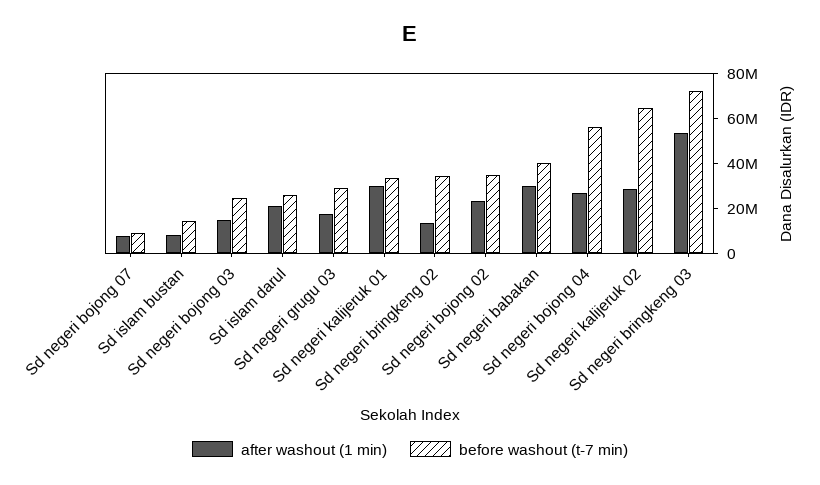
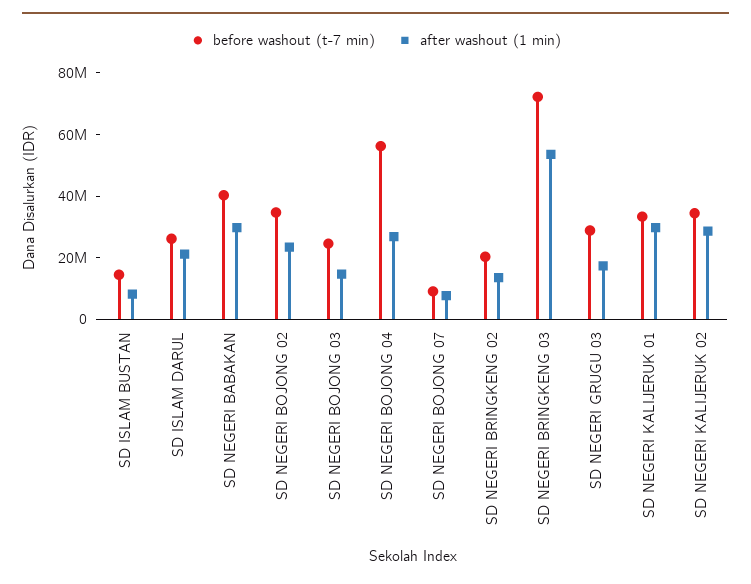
  {
    "after washout (1 min)": {
      "Sd negeri bojong 07": 10000000,
      "Sd islam bustan": 10000000,
      "Sd negeri bojong 03": 15000000,
      "Sd islam darul": 20000000,
      "Sd negeri grugu 03": 15000000,
      "Sd negeri kalijeruk 01": 30000000,
      "Sd negeri bringkeng 02": 15000000,
      "Sd negeri bojong 02": 25000000,
      "Sd negeri babakan": 30000000,
      "Sd negeri bojong 04": 25000000,
      "Sd negeri kalijeruk 02": 30000000,
      "Sd negeri bringkeng 03": 55000000
    },
    "before washout (t-7 min)": {
      "Sd negeri bojong 07": 10000000,
      "Sd islam bustan": 15000000,
      "Sd negeri bojong 03": 25000000,
      "Sd islam darul": 25000000,
      "Sd negeri grugu 03": 30000000,
      "Sd negeri kalijeruk 01": 35000000,
-     "Sd negeri bringkeng 02": 35000000,
+     "Sd negeri bringkeng 02": 20000000,
      "Sd negeri bojong 02": 35000000,
      "Sd negeri babakan": 40000000,
      "Sd negeri bojong 04": 55000000,
-     "Sd negeri kalijeruk 02": 65000000,
+     "Sd negeri kalijeruk 02": 35000000,
      "Sd negeri bringkeng 03": 70000000
    }
  }

